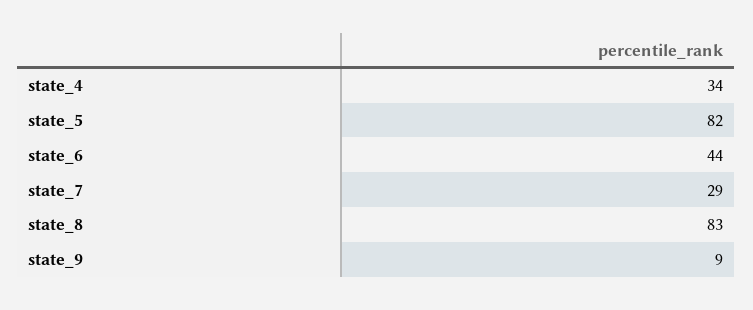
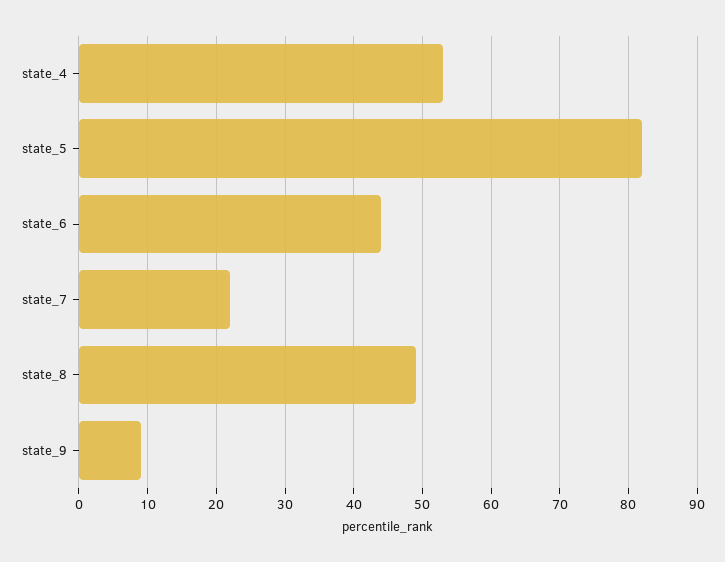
  {
-   "state_4": 34,
+   "state_4": 53,
    "state_5": 82,
    "state_6": 44,
-   "state_7": 29,
+   "state_7": 22,
-   "state_8": 83,
+   "state_8": 49,
    "state_9": 9
  }

